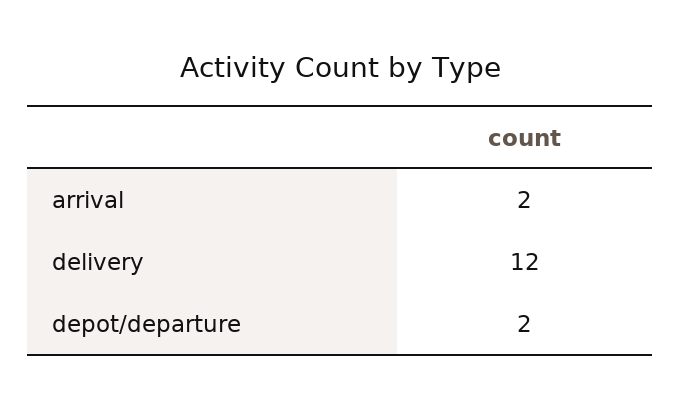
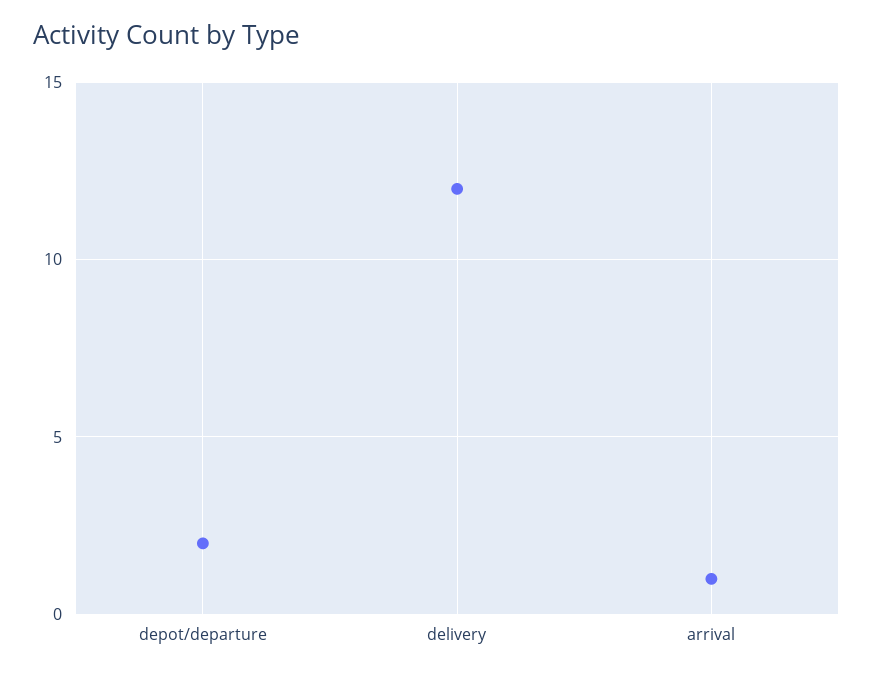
  {
-   "arrival": 2,
+   "arrival": 1,
    "delivery": 12,
    "depot/departure": 2
  }

